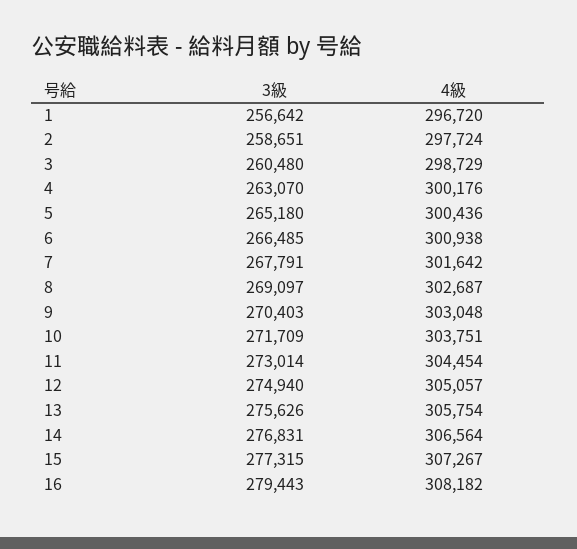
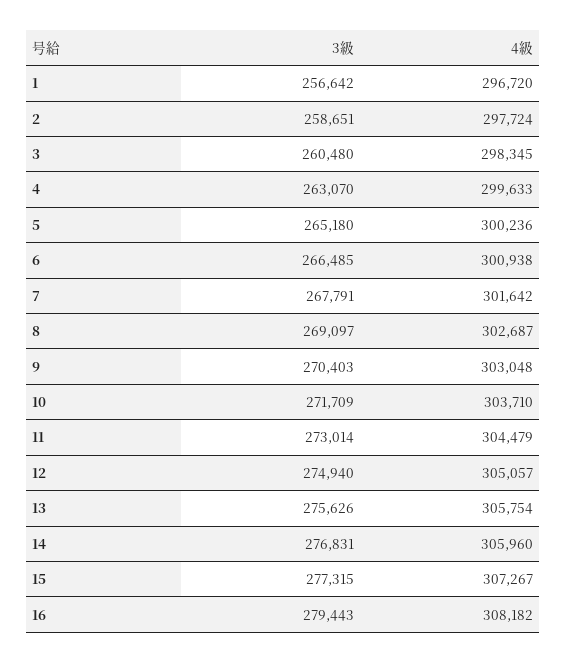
  {
    "3級": {
      "1": 256642,
      "2": 258651,
      "3": 260480,
      "4": 263070,
      "5": 265180,
      "6": 266485,
      "7": 267791,
      "8": 269097,
      "9": 270403,
      "10": 271709,
      "11": 273014,
      "12": 274940,
      "13": 275626,
      "14": 276831,
      "15": 277315,
      "16": 279443
    },
    "4級": {
      "1": 296720,
      "2": 297724,
-     "3": 298729,
+     "3": 298345,
-     "4": 300176,
+     "4": 299633,
-     "5": 300436,
+     "5": 300236,
      "6": 300938,
      "7": 301642,
      "8": 302687,
      "9": 303048,
-     "10": 303751,
+     "10": 303710,
-     "11": 304454,
+     "11": 304479,
      "12": 305057,
      "13": 305754,
-     "14": 306564,
+     "14": 305960,
      "15": 307267,
      "16": 308182
    }
  }

